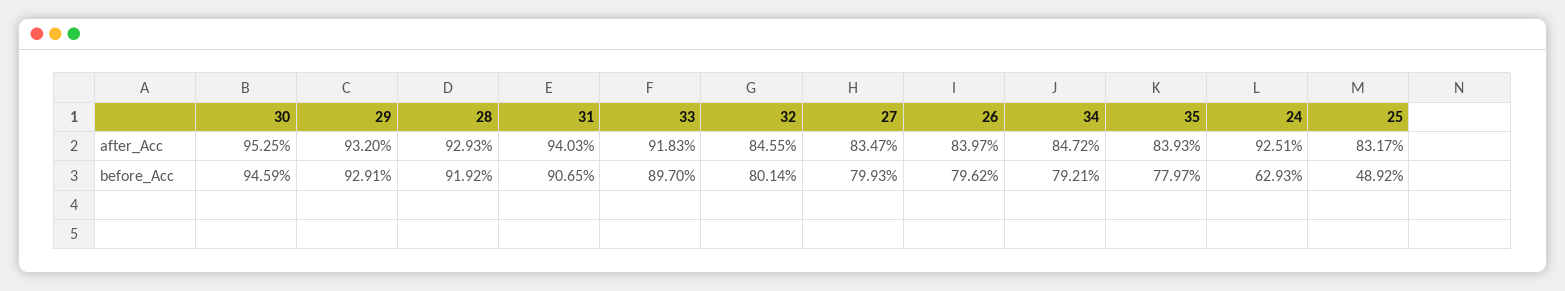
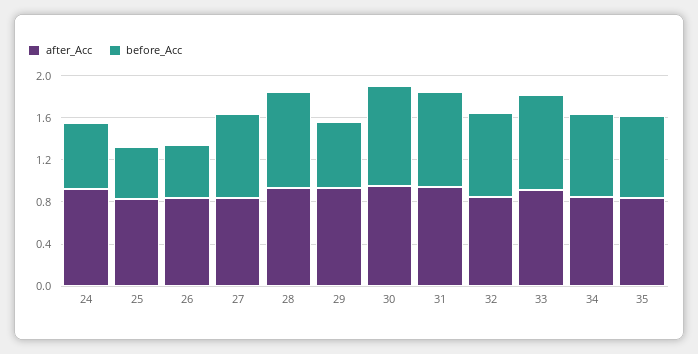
  {
    "after_Acc": {
      "30": 0.9525,
      "29": 0.932,
      "28": 0.9293,
      "31": 0.9403,
      "33": 0.9183,
      "32": 0.8455,
      "27": 0.8347,
      "26": 0.8397,
      "34": 0.8472,
      "35": 0.8393,
      "24": 0.9251,
      "25": 0.8317
    },
    "before_Acc": {
      "30": 0.9459,
-     "29": 0.9291,
+     "29": 0.6,
      "28": 0.9192,
      "31": 0.9065,
      "33": 0.897,
      "32": 0.8014,
      "27": 0.7993,
-     "26": 0.7962,
+     "26": 0.5,
      "34": 0.7921,
      "35": 0.7797,
      "24": 0.6293,
      "25": 0.4892
    }
  }

